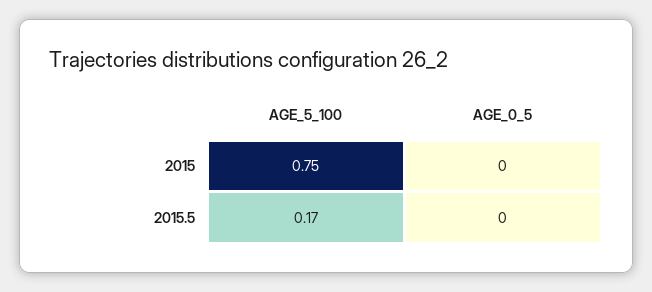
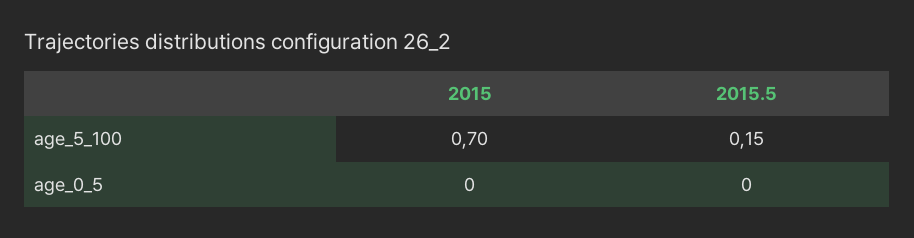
  {
    "AGE_5_100": {
-     "2015": 0.75,
+     "2015": 0.7,
-     "2015.5": 0.17
+     "2015.5": 0.15
    },
    "AGE_0_5": {
      "2015": 0,
      "2015.5": 0
    }
  }

